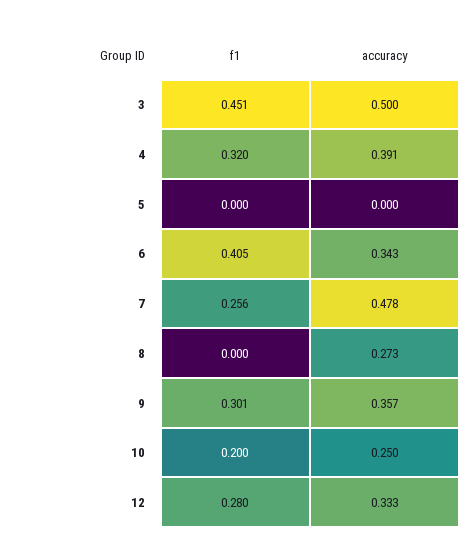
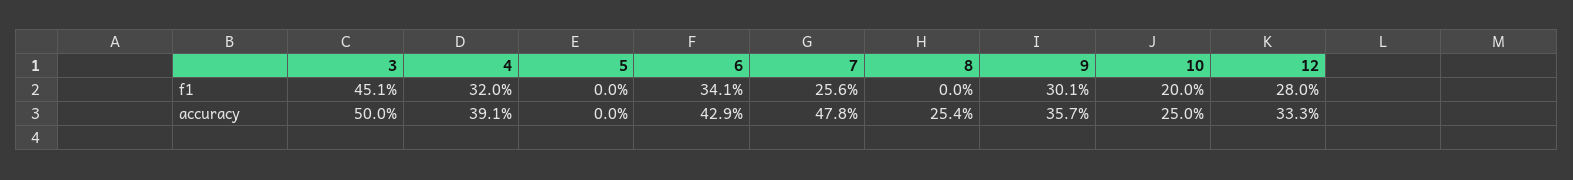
  {
    "f1": {
      "3": 0.451,
      "4": 0.32,
      "5": 0,
-     "6": 0.405,
+     "6": 0.341,
      "7": 0.256,
      "8": 0,
      "9": 0.301,
      "10": 0.2,
      "12": 0.28
    },
    "accuracy": {
      "3": 0.5,
      "4": 0.391,
      "5": 0,
-     "6": 0.343,
+     "6": 0.429,
      "7": 0.478,
-     "8": 0.273,
+     "8": 0.254,
      "9": 0.357,
      "10": 0.25,
      "12": 0.333
    }
  }

